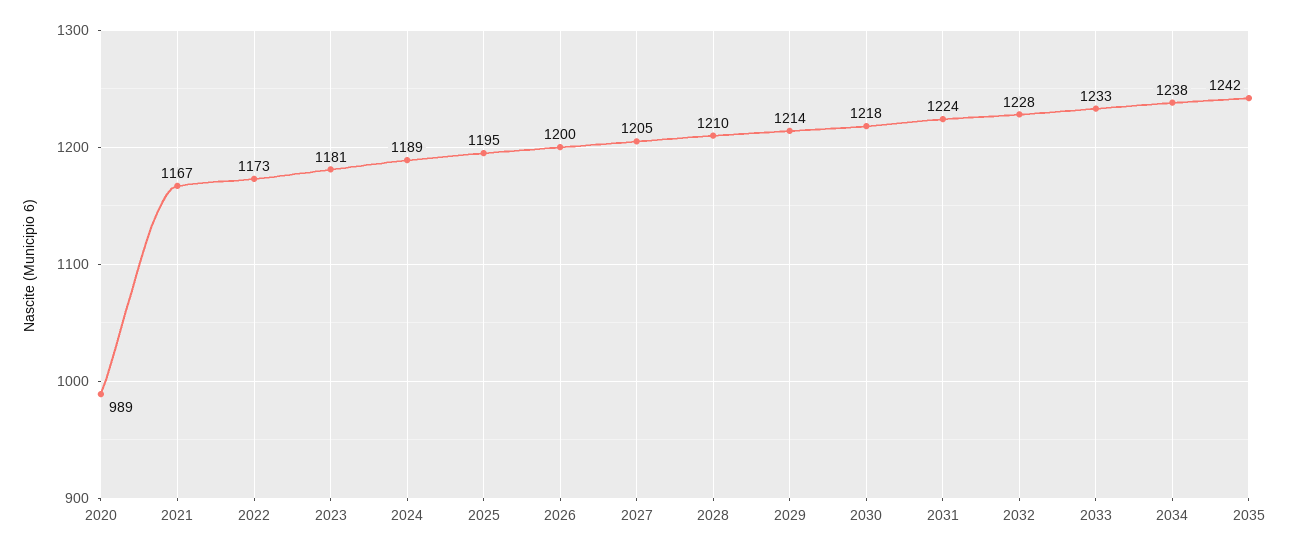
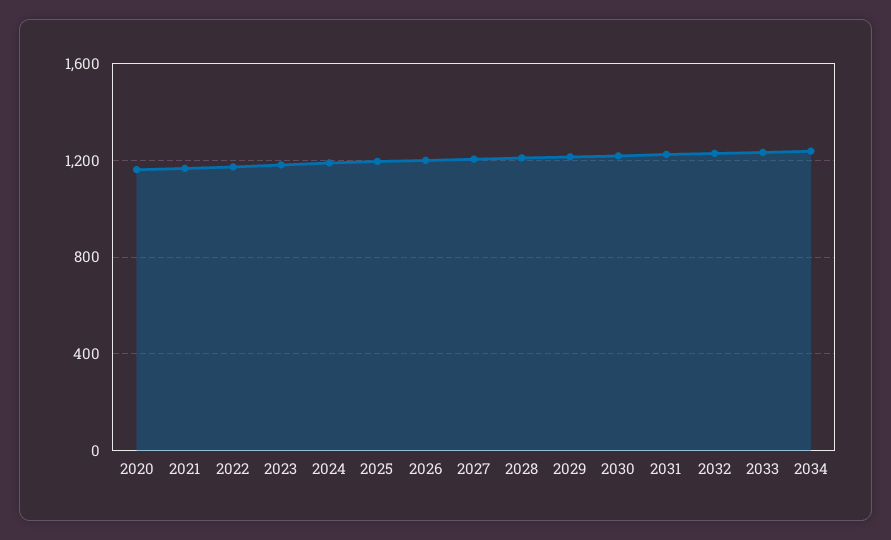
  {
-   "2020": 989,
+   "2020": 1150,
    "2021": 1167,
    "2022": 1173,
    "2023": 1181,
    "2024": 1189,
    "2025": 1195,
    "2026": 1200,
    "2027": 1205,
    "2028": 1210,
    "2029": 1214,
    "2030": 1218,
    "2031": 1224,
    "2032": 1228,
    "2033": 1233,
-   "2034": 1238,
+   "2034": 1238
-   "2035": 1242
  }

